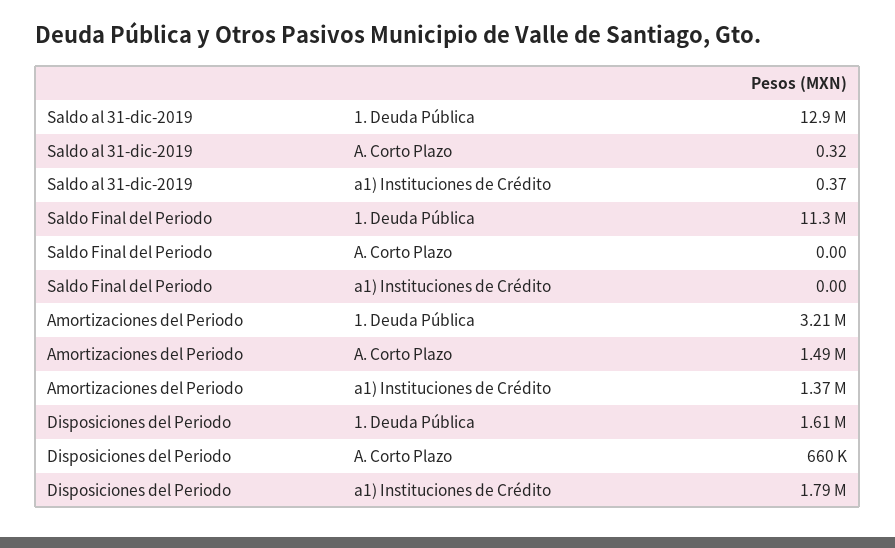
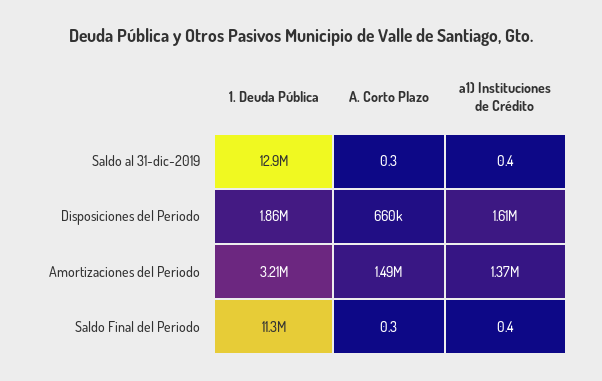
  {
    "Saldo al 31-dic-2019": {
      "1. Deuda Pública": 12900000,
      "A. Corto Plazo": 0.32,
      "a1) Instituciones de Crédito": 0.37
    },
    "Saldo Final del Periodo": {
      "1. Deuda Pública": 11300000,
-     "A. Corto Plazo": 0,
+     "A. Corto Plazo": 0.3,
-     "a1) Instituciones de Crédito": 0
+     "a1) Instituciones de Crédito": 0.4
    },
    "Amortizaciones del Periodo": {
      "1. Deuda Pública": 3210000,
      "A. Corto Plazo": 1490000,
      "a1) Instituciones de Crédito": 1370000
    },
    "Disposiciones del Periodo": {
-     "1. Deuda Pública": 1610000,
+     "1. Deuda Pública": 1860000,
      "A. Corto Plazo": 660000,
-     "a1) Instituciones de Crédito": 1790000
+     "a1) Instituciones de Crédito": 1610000
    }
  }

